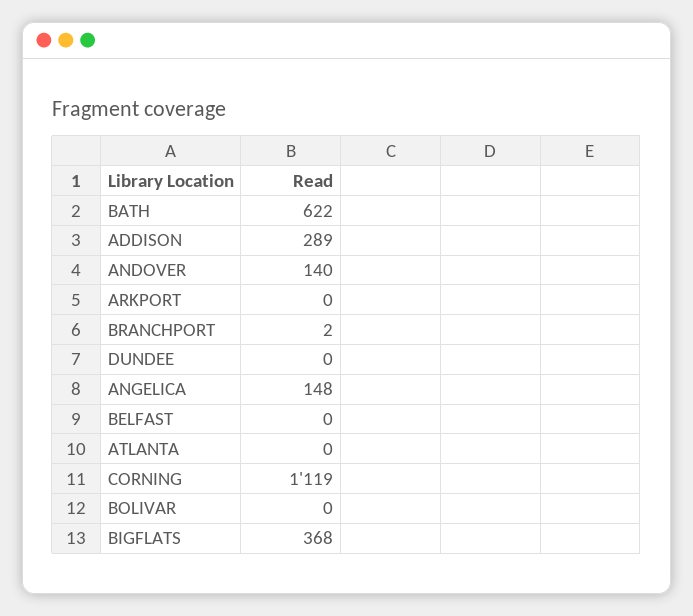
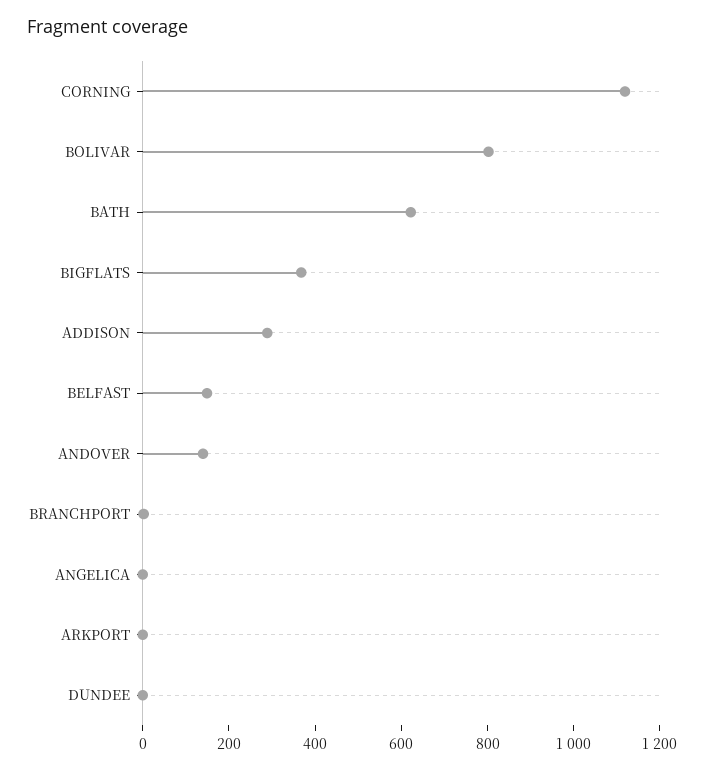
  {
    "BATH": 622,
    "ADDISON": 289,
    "ANDOVER": 140,
    "ARKPORT": 0,
    "BRANCHPORT": 2,
    "DUNDEE": 0,
-   "ANGELICA": 148,
+   "ANGELICA": 0,
-   "BELFAST": 0,
+   "BELFAST": 150,
-   "ATLANTA": 0,
    "CORNING": 1119,
-   "BOLIVAR": 0,
+   "BOLIVAR": 800,
    "BIGFLATS": 368
  }

